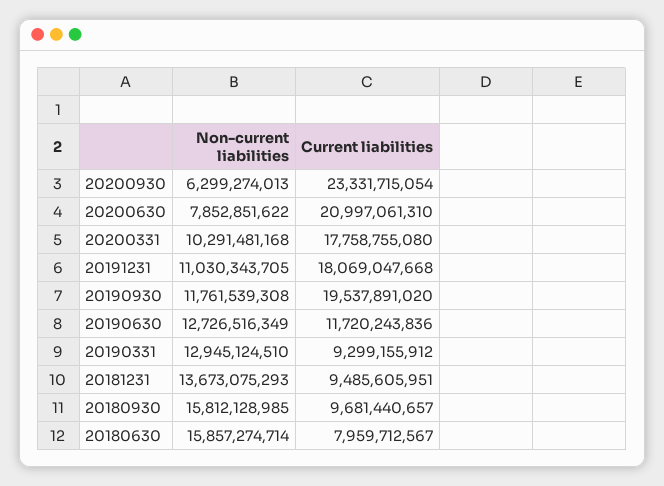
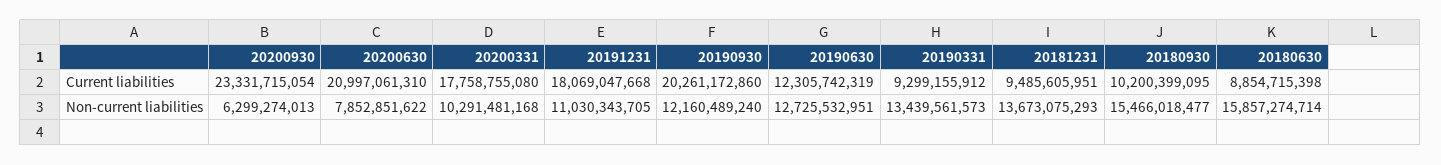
  {
    "Non-current liabilities": {
      "20200930": 6299274013,
      "20200630": 7852851622,
      "20200331": 10291481168,
      "20191231": 11030343705,
-     "20190930": 11761539308,
+     "20190930": 12160489240,
-     "20190630": 12726516349,
+     "20190630": 12725532951,
-     "20190331": 12945124510,
+     "20190331": 13439561573,
      "20181231": 13673075293,
-     "20180930": 15812128985,
+     "20180930": 15466018477,
      "20180630": 15857274714
    },
    "Current liabilities": {
      "20200930": 23331715054,
      "20200630": 20997061310,
      "20200331": 17758755080,
      "20191231": 18069047668,
-     "20190930": 19537891020,
+     "20190930": 20261172860,
-     "20190630": 11720243836,
+     "20190630": 12305742319,
      "20190331": 9299155912,
      "20181231": 9485605951,
-     "20180930": 9681440657,
+     "20180930": 10200399095,
-     "20180630": 7959712567
+     "20180630": 8854715398
    }
  }

